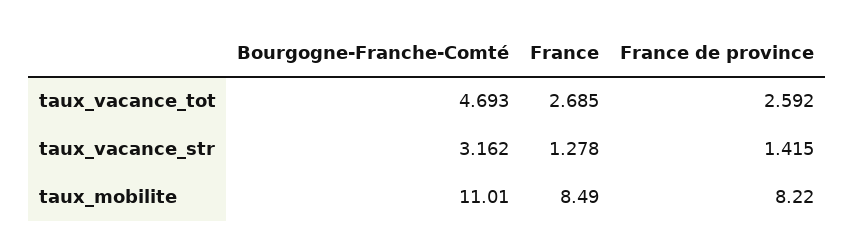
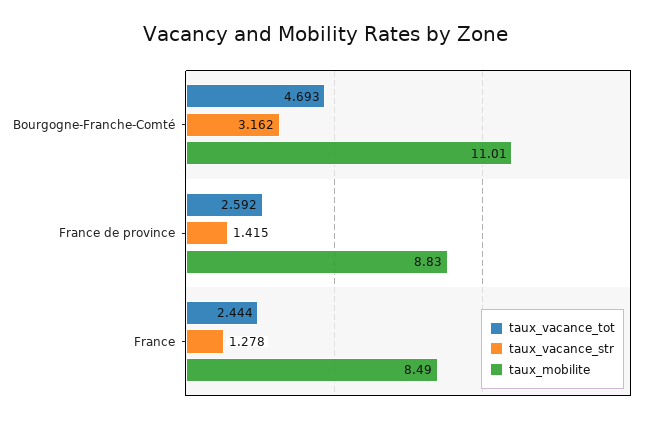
  {
    "taux_vacance_tot": {
      "Bourgogne-Franche-Comté": 4.693,
-     "France": 2.685,
+     "France": 2.444,
      "France de province": 2.592
    },
    "taux_vacance_str": {
      "Bourgogne-Franche-Comté": 3.162,
      "France": 1.278,
      "France de province": 1.415
    },
    "taux_mobilite": {
      "Bourgogne-Franche-Comté": 11.01,
      "France": 8.49,
-     "France de province": 8.22
+     "France de province": 8.83
    }
  }

